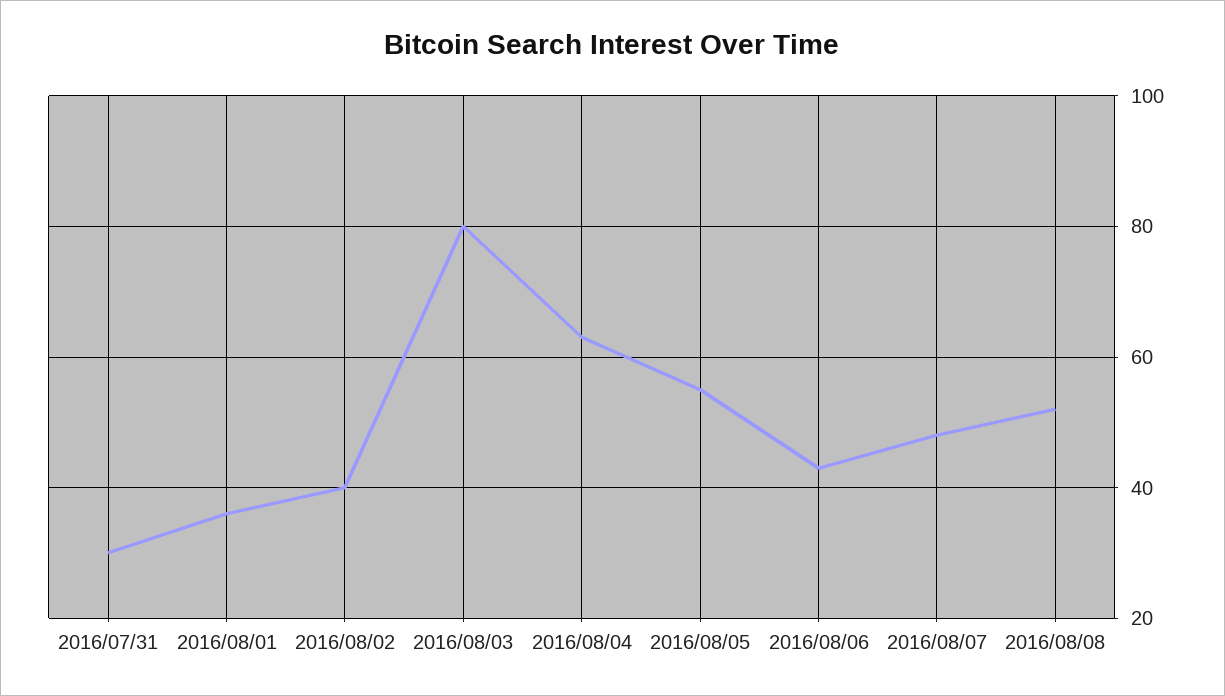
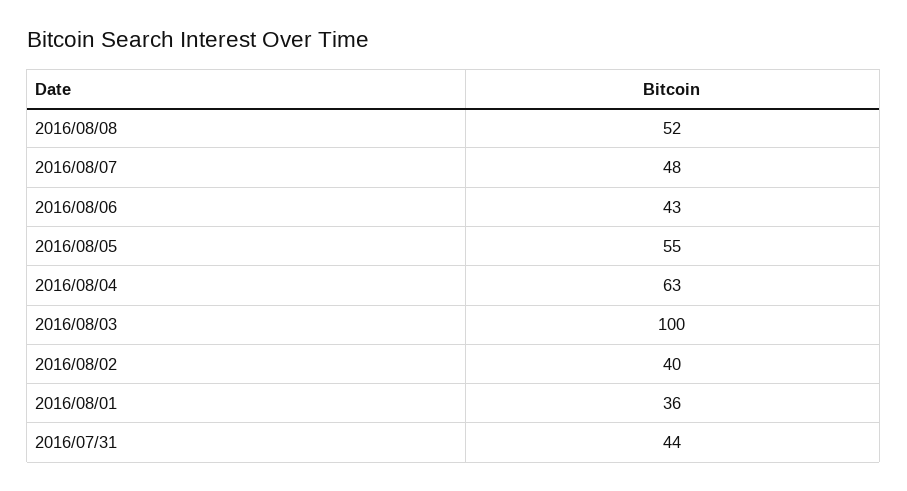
  {
-   "2016/07/31": 30,
+   "2016/07/31": 44,
    "2016/08/01": 36,
    "2016/08/02": 40,
-   "2016/08/03": 80,
+   "2016/08/03": 100,
    "2016/08/04": 63,
    "2016/08/05": 55,
    "2016/08/06": 43,
    "2016/08/07": 48,
    "2016/08/08": 52
  }

